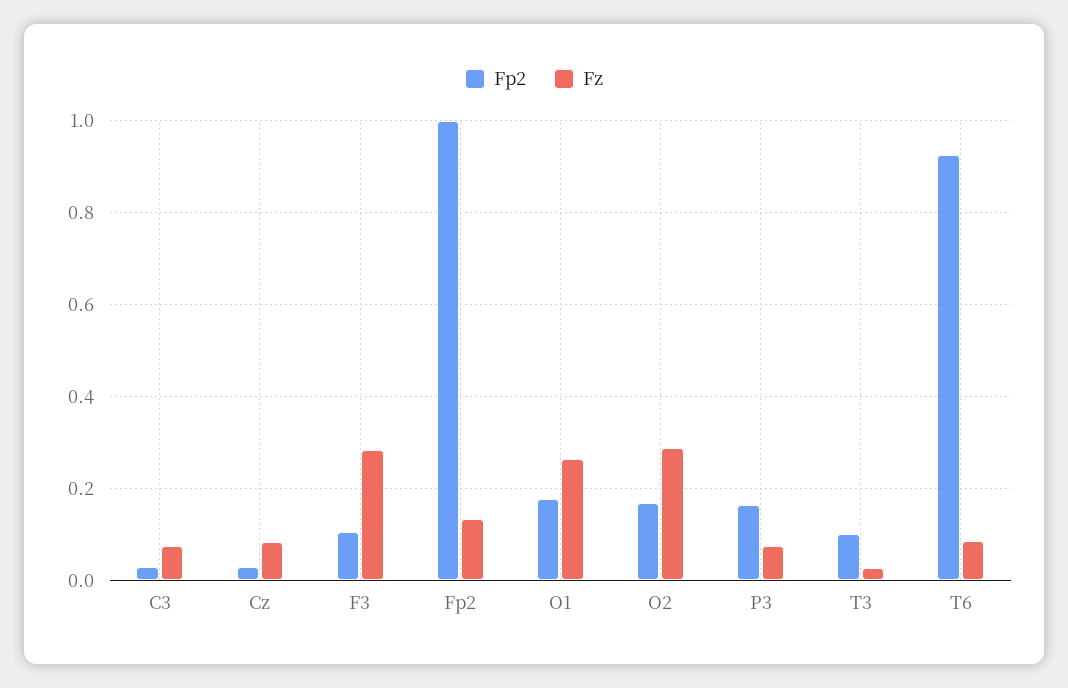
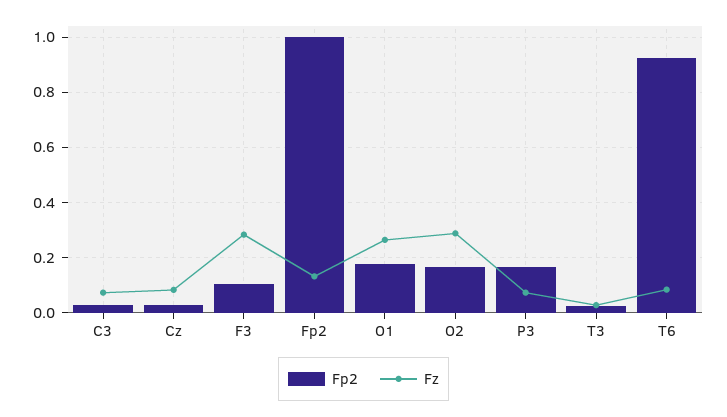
  {
    "Fp2": {
      "C3": 0.04,
      "Cz": 0.02,
      "F3": 0.1,
      "Fp2": 1,
      "O1": 0.18,
      "O2": 0.16,
      "P3": 0.16,
-     "T3": 0.1,
+     "T3": 0.025,
      "T6": 0.92
    },
    "Fz": {
      "C3": 0.08,
      "Cz": 0.08,
      "F3": 0.28,
      "Fp2": 0.14,
      "O1": 0.26,
      "O2": 0.28,
      "P3": 0.08,
      "T3": 0.02,
      "T6": 0.08
    }
  }

